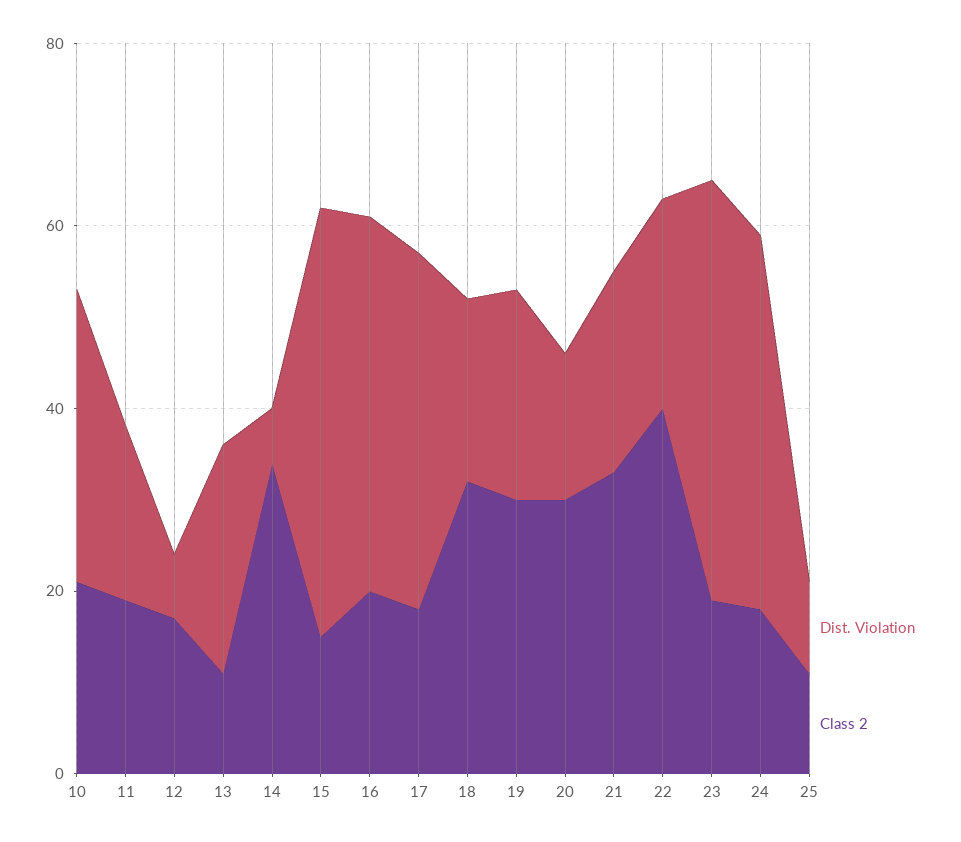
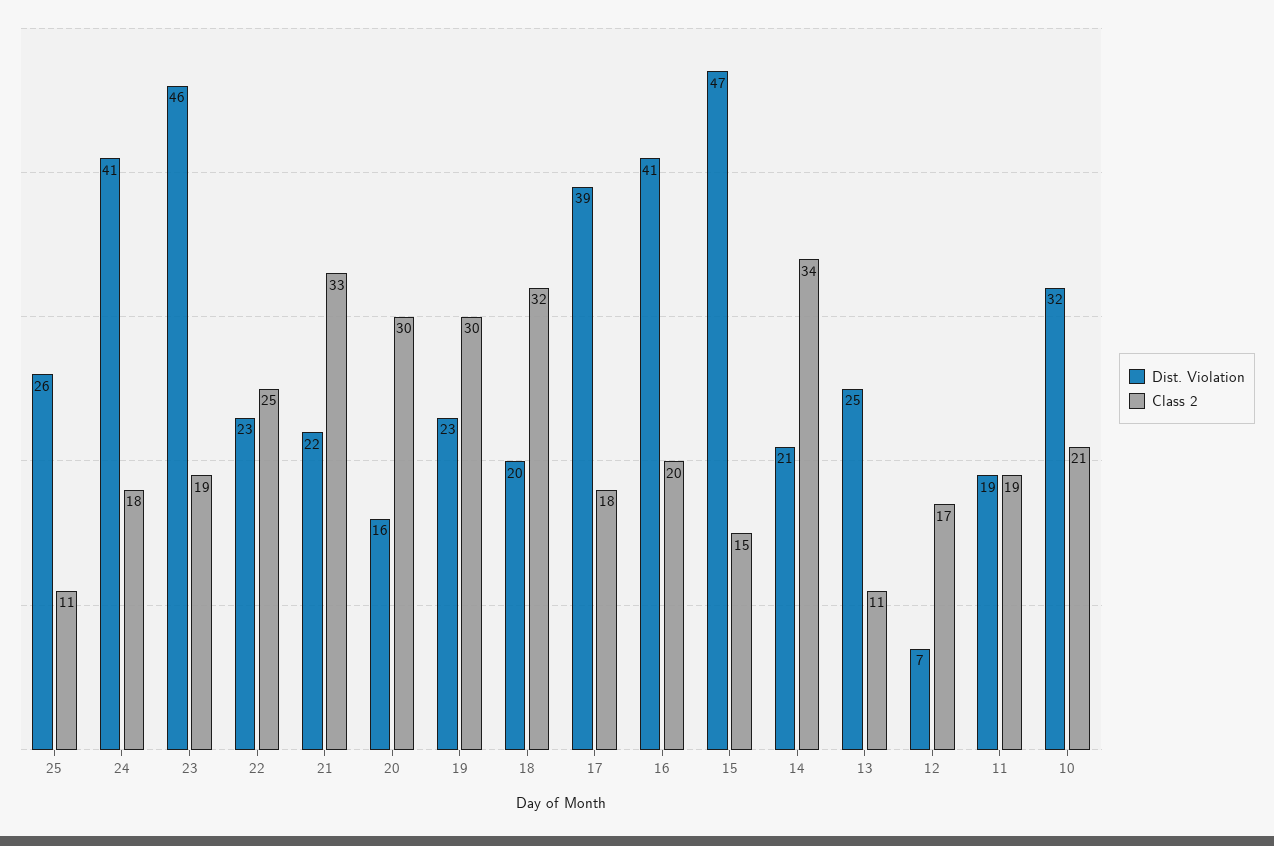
  {
    "Dist. Violation": {
      "10": 32,
      "11": 19,
      "12": 7,
      "13": 25,
-     "14": 5,
+     "14": 21,
      "15": 47,
      "16": 41,
      "17": 39,
      "18": 20,
      "19": 23,
      "20": 16,
      "21": 22,
      "22": 23,
      "23": 46,
      "24": 41,
-     "25": 10
+     "25": 26
    },
    "Class 2": {
      "10": 21,
      "11": 19,
      "12": 17,
      "13": 11,
      "14": 34,
      "15": 15,
      "16": 20,
      "17": 18,
      "18": 32,
      "19": 30,
      "20": 30,
      "21": 33,
-     "22": 40,
+     "22": 25,
      "23": 19,
      "24": 18,
      "25": 11
    }
  }

